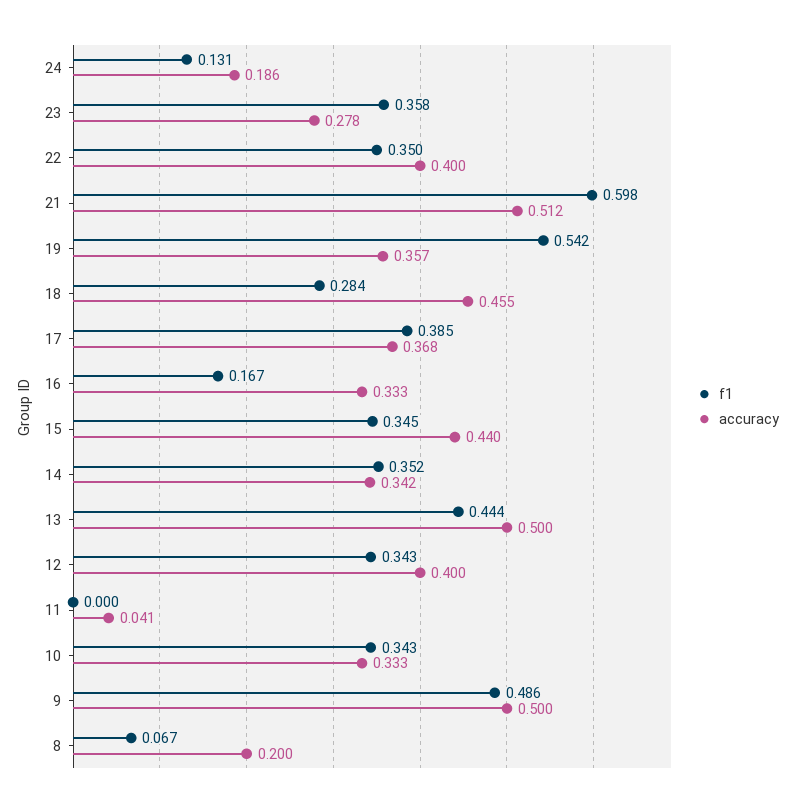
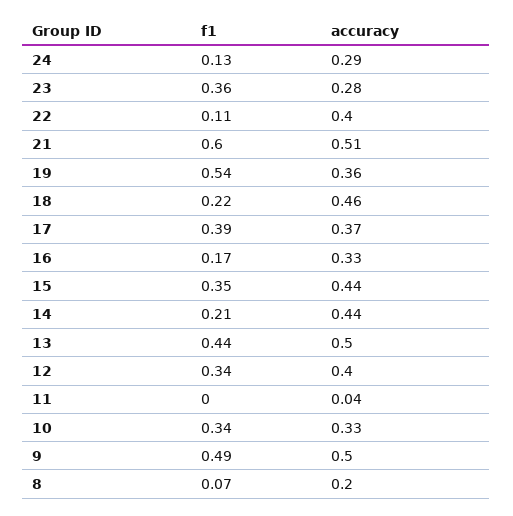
  {
    "f1": {
      "24": 0.131,
      "23": 0.358,
-     "22": 0.35,
+     "22": 0.11,
      "21": 0.598,
      "19": 0.542,
-     "18": 0.284,
+     "18": 0.22,
      "17": 0.385,
      "16": 0.167,
      "15": 0.345,
-     "14": 0.352,
+     "14": 0.21,
      "13": 0.444,
      "12": 0.343,
      "11": 0,
      "10": 0.343,
      "9": 0.486,
      "8": 0.067
    },
    "accuracy": {
-     "24": 0.186,
+     "24": 0.29,
      "23": 0.278,
      "22": 0.4,
      "21": 0.512,
      "19": 0.357,
      "18": 0.455,
      "17": 0.368,
      "16": 0.333,
      "15": 0.44,
-     "14": 0.342,
+     "14": 0.44,
      "13": 0.5,
      "12": 0.4,
      "11": 0.041,
      "10": 0.333,
      "9": 0.5,
      "8": 0.2
    }
  }

